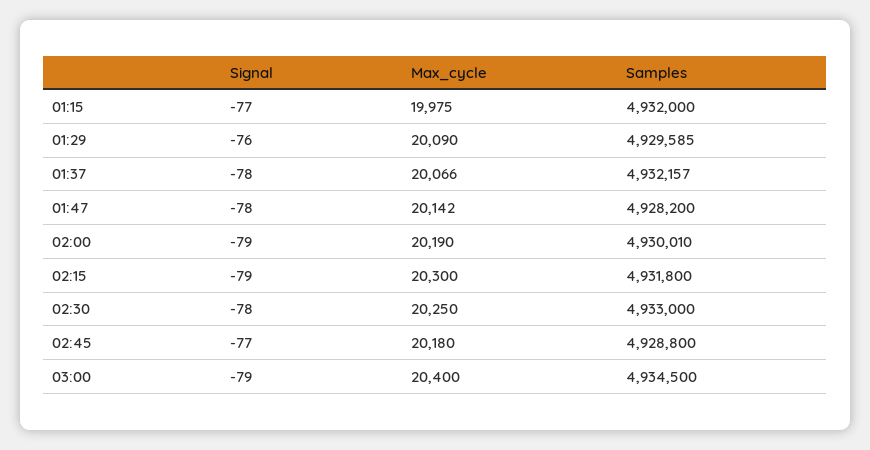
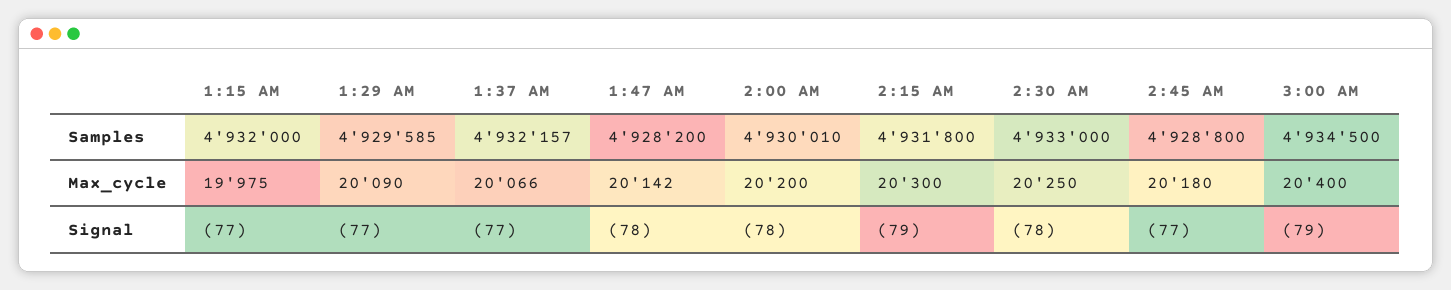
  {
    "Signal": {
      "01:15": -77,
-     "01:29": -76,
+     "01:29": -77,
-     "01:37": -78,
+     "01:37": -77,
      "01:47": -78,
-     "02:00": -79,
+     "02:00": -78,
      "02:15": -79,
      "02:30": -78,
      "02:45": -77,
      "03:00": -79
    },
    "Max_cycle": {
      "01:15": 19975,
      "01:29": 20090,
      "01:37": 20066,
      "01:47": 20142,
-     "02:00": 20190,
+     "02:00": 20200,
      "02:15": 20300,
      "02:30": 20250,
      "02:45": 20180,
      "03:00": 20400
    },
    "Samples": {
      "01:15": 4932000,
      "01:29": 4929585,
      "01:37": 4932157,
      "01:47": 4928200,
      "02:00": 4930010,
      "02:15": 4931800,
      "02:30": 4933000,
      "02:45": 4928800,
      "03:00": 4934500
    }
  }

